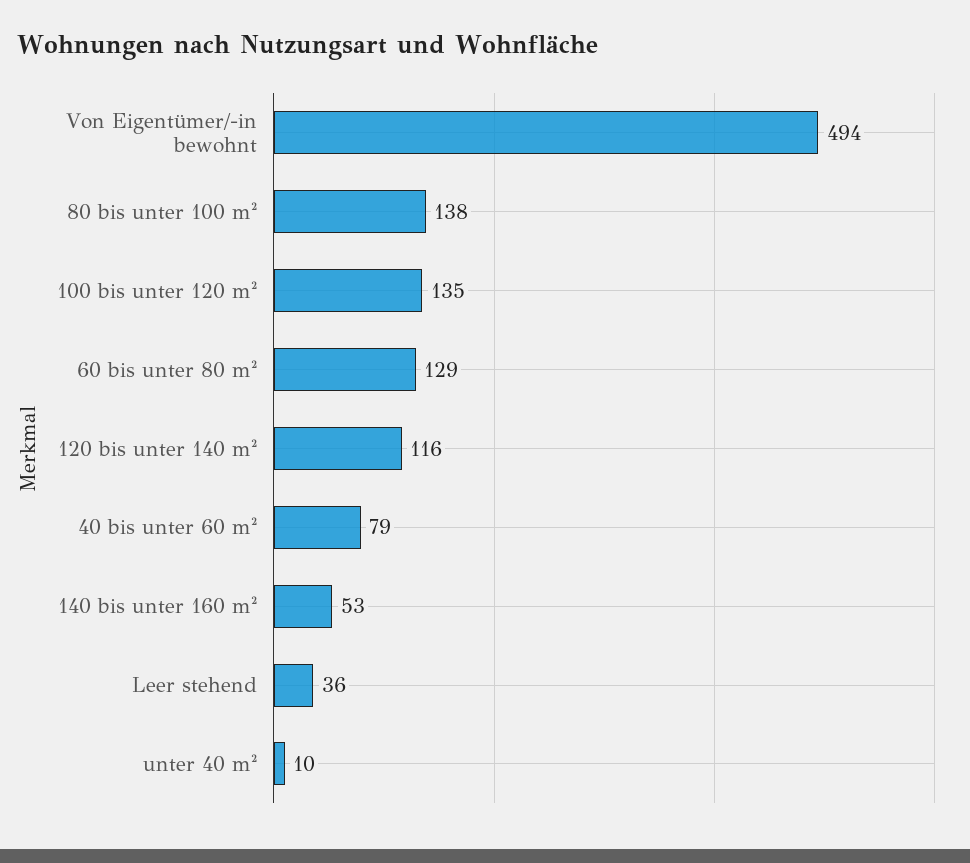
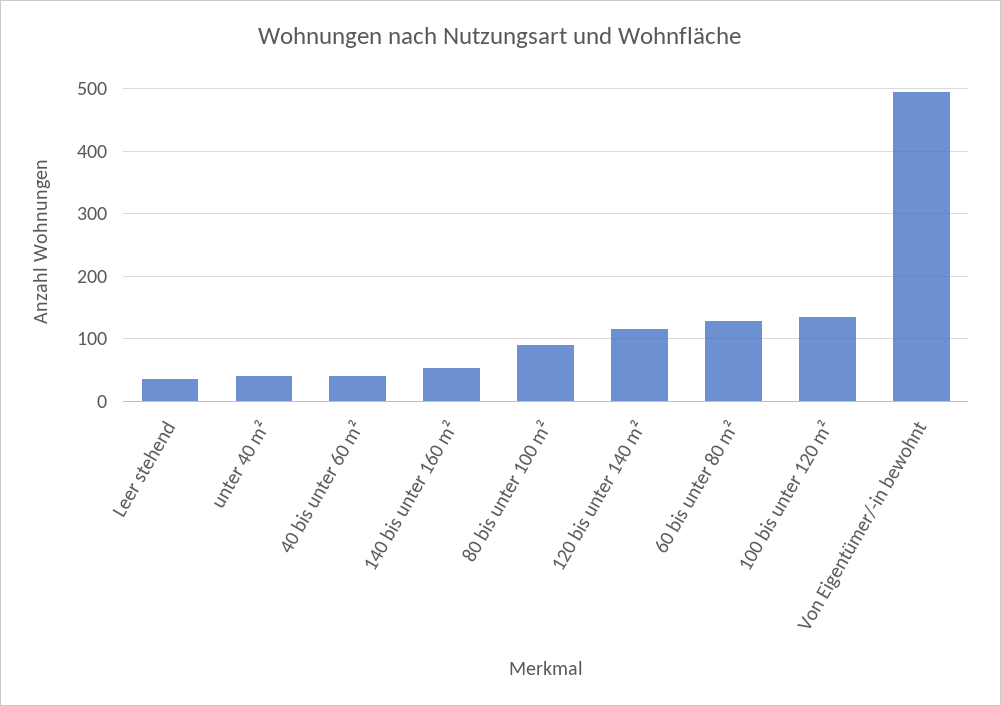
  {
    "Von Eigentümer/-in bewohnt": 494,
-   "80 bis unter 100 m²": 138,
+   "80 bis unter 100 m²": 90,
    "100 bis unter 120 m²": 135,
    "60 bis unter 80 m²": 129,
    "120 bis unter 140 m²": 116,
-   "40 bis unter 60 m²": 79,
+   "40 bis unter 60 m²": 40,
    "140 bis unter 160 m²": 53,
    "Leer stehend": 36,
-   "unter 40 m²": 10
+   "unter 40 m²": 40
  }

